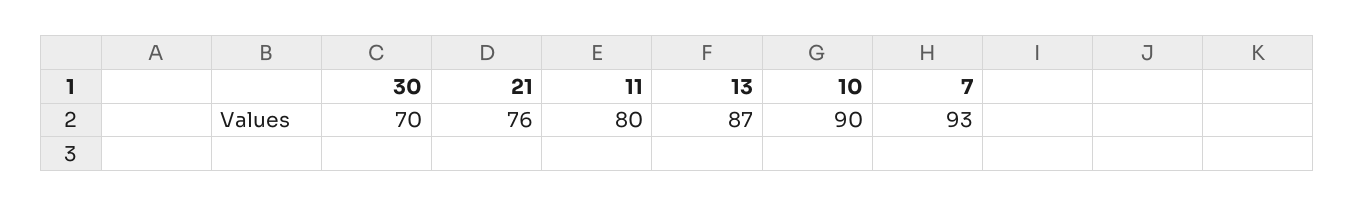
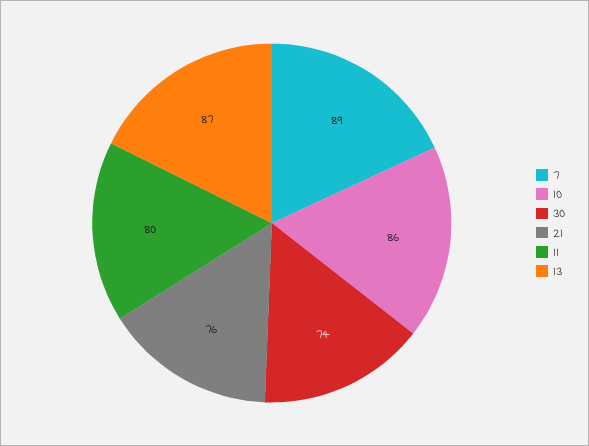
  {
-   "30": 70,
+   "30": 74,
    "21": 76,
    "11": 80,
    "13": 87,
-   "10": 90,
+   "10": 86,
-   "7": 93
+   "7": 89
  }

